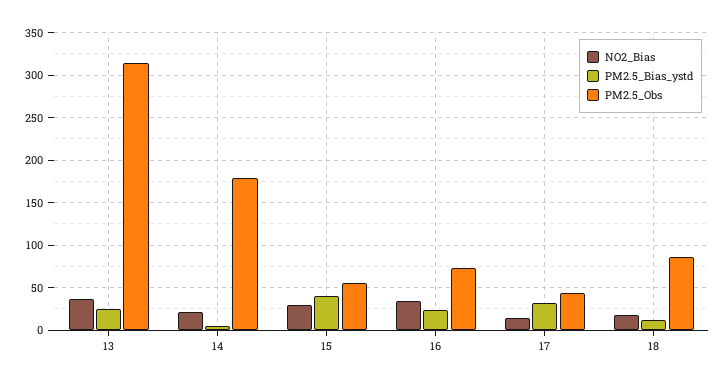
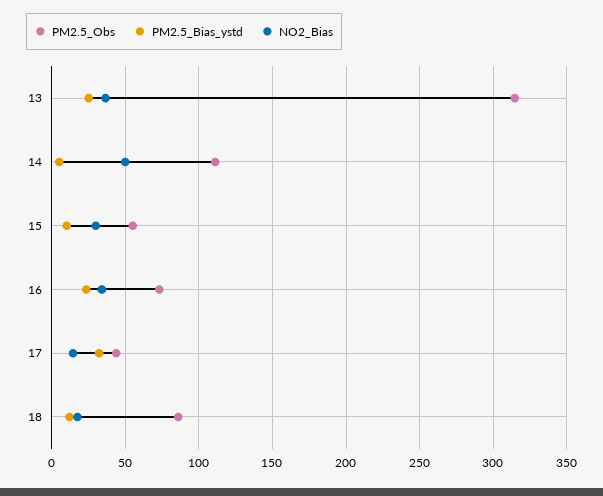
  {
    "NO2_Bias": {
      "13": 35,
-     "14": 20,
+     "14": 50,
      "15": 30,
      "16": 35,
      "17": 15,
      "18": 20
    },
    "PM2.5_Bias_ystd": {
      "13": 25,
      "14": 5,
-     "15": 40,
+     "15": 10,
      "16": 25,
      "17": 30,
      "18": 10
    },
    "PM2.5_Obs": {
      "13": 315,
-     "14": 180,
+     "14": 110,
      "15": 55,
      "16": 75,
      "17": 45,
      "18": 85
    }
  }

